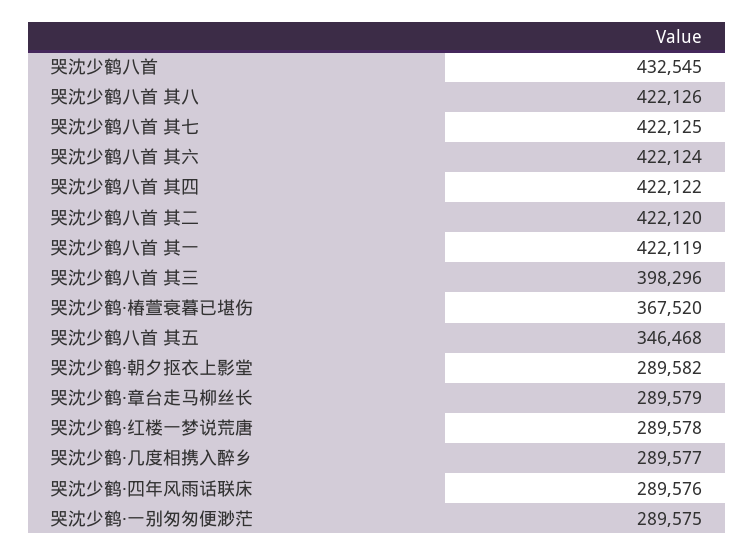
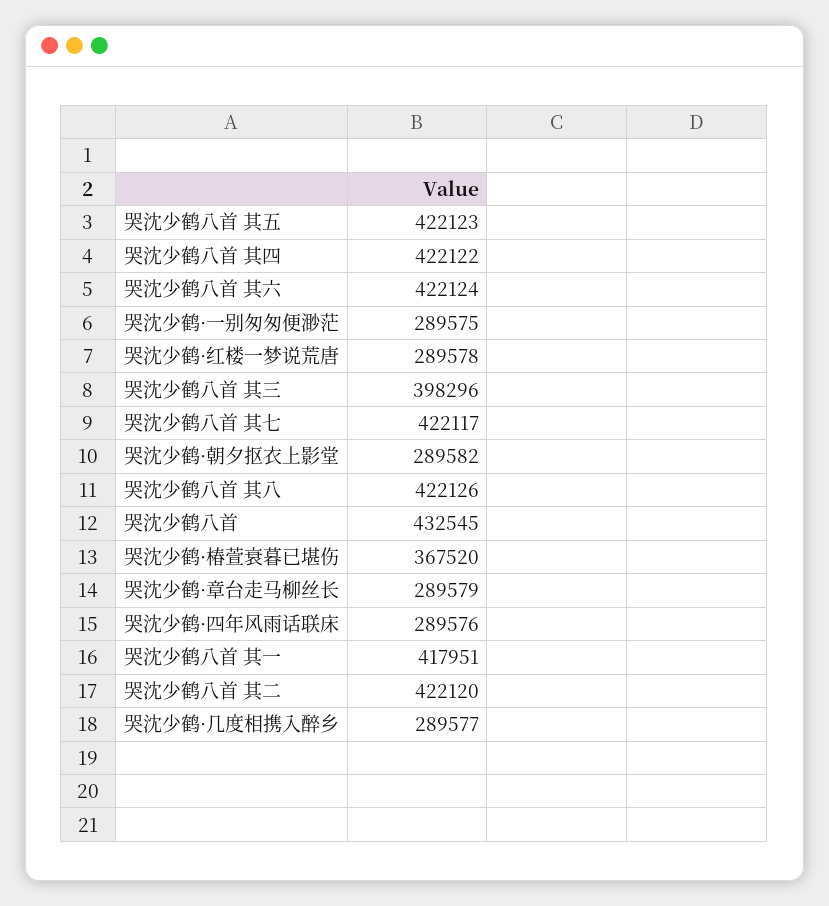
  {
    "哭沈少鹤八首": 432545,
    "哭沈少鹤八首 其八": 422126,
-   "哭沈少鹤八首 其七": 422125,
+   "哭沈少鹤八首 其七": 422117,
    "哭沈少鹤八首 其六": 422124,
    "哭沈少鹤八首 其四": 422122,
    "哭沈少鹤八首 其二": 422120,
-   "哭沈少鹤八首 其一": 422119,
+   "哭沈少鹤八首 其一": 417951,
    "哭沈少鹤八首 其三": 398296,
    "哭沈少鹤·椿萱衰暮已堪伤": 367520,
-   "哭沈少鹤八首 其五": 346468,
+   "哭沈少鹤八首 其五": 422123,
    "哭沈少鹤·朝夕抠衣上影堂": 289582,
    "哭沈少鹤·章台走马柳丝长": 289579,
    "哭沈少鹤·红楼一梦说荒唐": 289578,
    "哭沈少鹤·几度相携入醉乡": 289577,
    "哭沈少鹤·四年风雨话联床": 289576,
    "哭沈少鹤·一别匆匆便渺茫": 289575
  }

